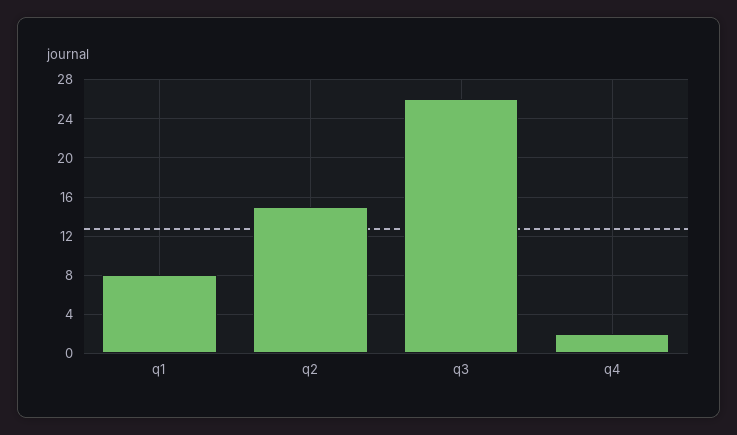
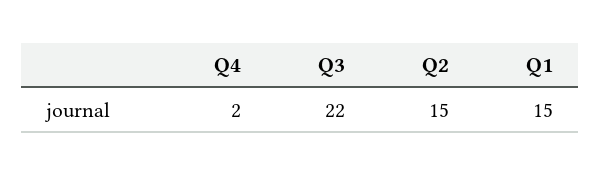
  {
-   "q1": 8,
+   "q1": 15,
    "q2": 15,
-   "q3": 26,
+   "q3": 22,
    "q4": 2
  }

